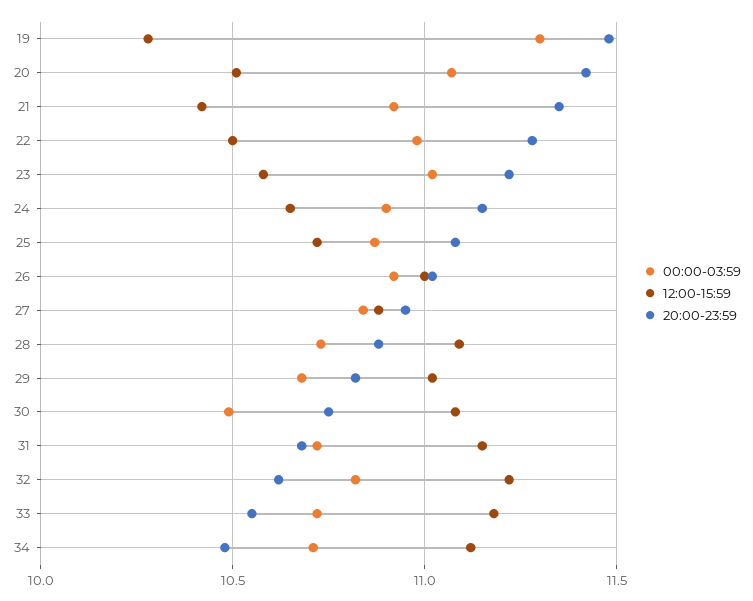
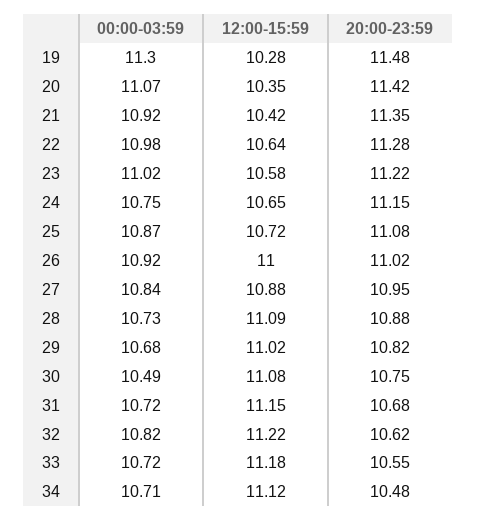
  {
    "00:00-03:59": {
      "19": 11.3,
      "20": 11.07,
      "21": 10.92,
      "22": 10.98,
      "23": 11.02,
-     "24": 10.9,
+     "24": 10.75,
      "25": 10.87,
      "26": 10.92,
      "27": 10.84,
      "28": 10.73,
      "29": 10.68,
      "30": 10.49,
      "31": 10.72,
      "32": 10.82,
      "33": 10.72,
      "34": 10.71
    },
    "12:00-15:59": {
      "19": 10.28,
-     "20": 10.5,
+     "20": 10.35,
      "21": 10.42,
-     "22": 10.5,
+     "22": 10.64,
      "23": 10.58,
      "24": 10.65,
      "25": 10.72,
      "26": 11,
      "27": 10.88,
      "28": 11.09,
      "29": 11.02,
      "30": 11.08,
      "31": 11.15,
      "32": 11.22,
      "33": 11.18,
      "34": 11.12
    },
    "20:00-23:59": {
      "19": 11.48,
      "20": 11.42,
      "21": 11.35,
      "22": 11.28,
      "23": 11.22,
      "24": 11.15,
      "25": 11.08,
      "26": 11.02,
      "27": 10.95,
      "28": 10.88,
      "29": 10.82,
      "30": 10.75,
      "31": 10.68,
      "32": 10.62,
      "33": 10.55,
      "34": 10.48
    }
  }

